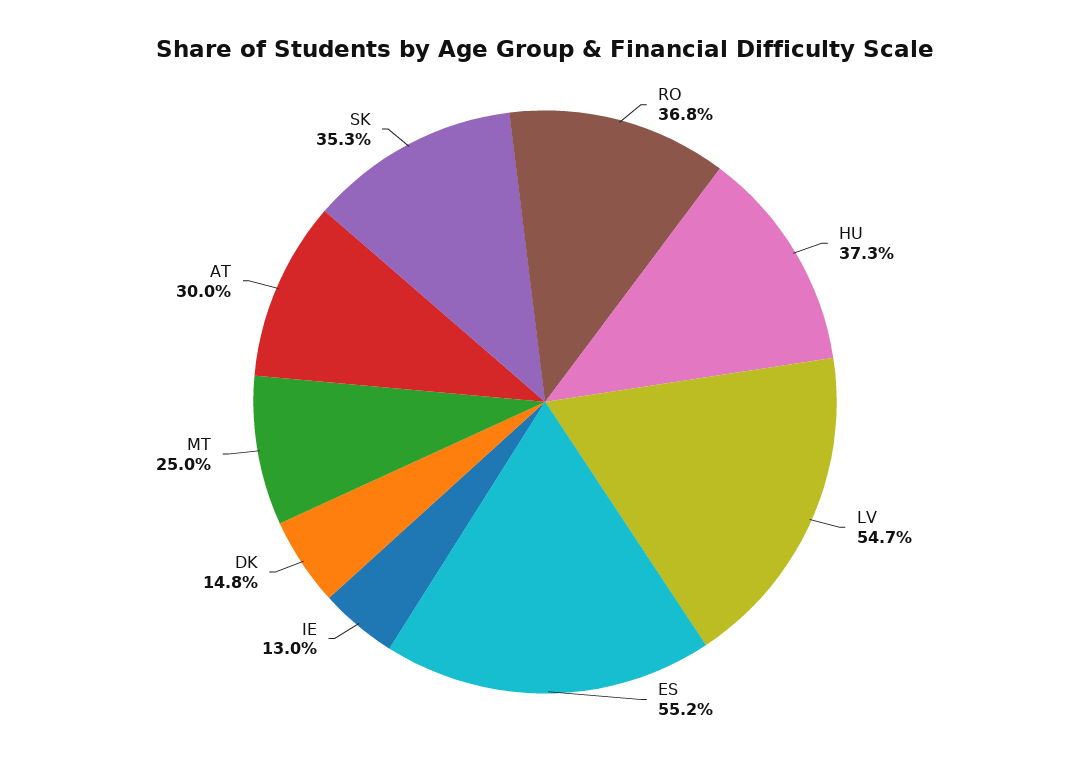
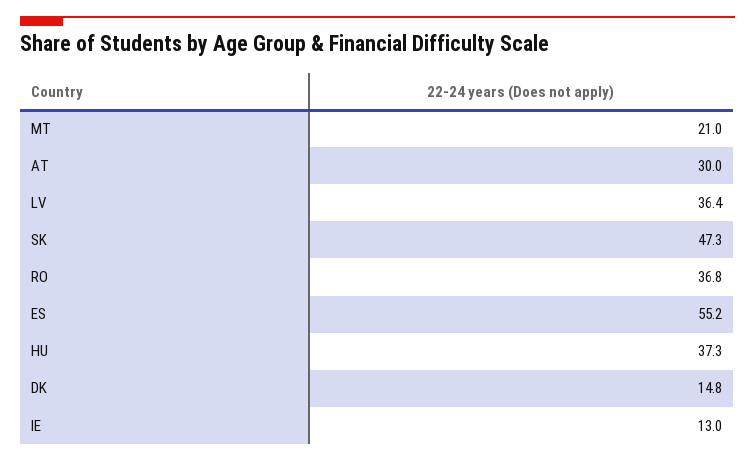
  {
    "RO": 36.8,
    "HU": 37.3,
-   "LV": 54.7,
+   "LV": 36.4,
    "ES": 55.2,
    "IE": 13,
    "DK": 14.8,
-   "MT": 25,
+   "MT": 21,
    "AT": 30,
-   "SK": 35.3
+   "SK": 47.3
  }

